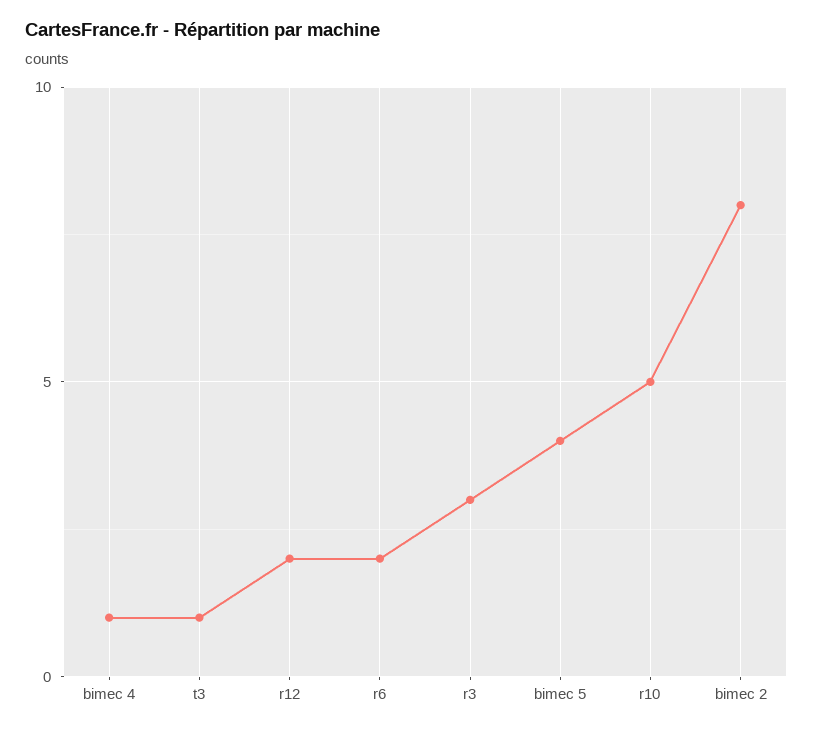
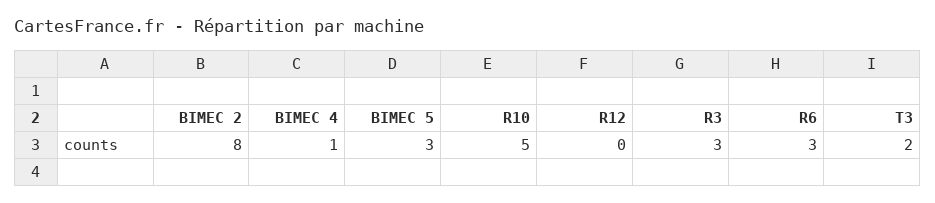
  {
    "bimec 4": 1,
-   "t3": 1,
+   "t3": 2,
-   "r12": 2,
+   "r12": 0,
-   "r6": 2,
+   "r6": 3,
    "r3": 3,
-   "bimec 5": 4,
+   "bimec 5": 3,
    "r10": 5,
    "bimec 2": 8
  }

